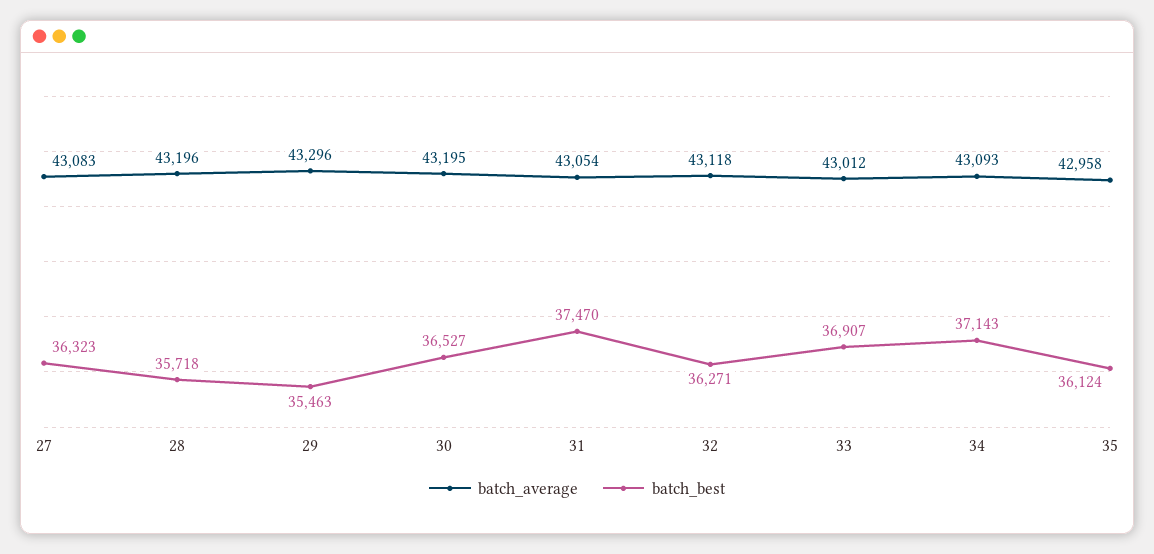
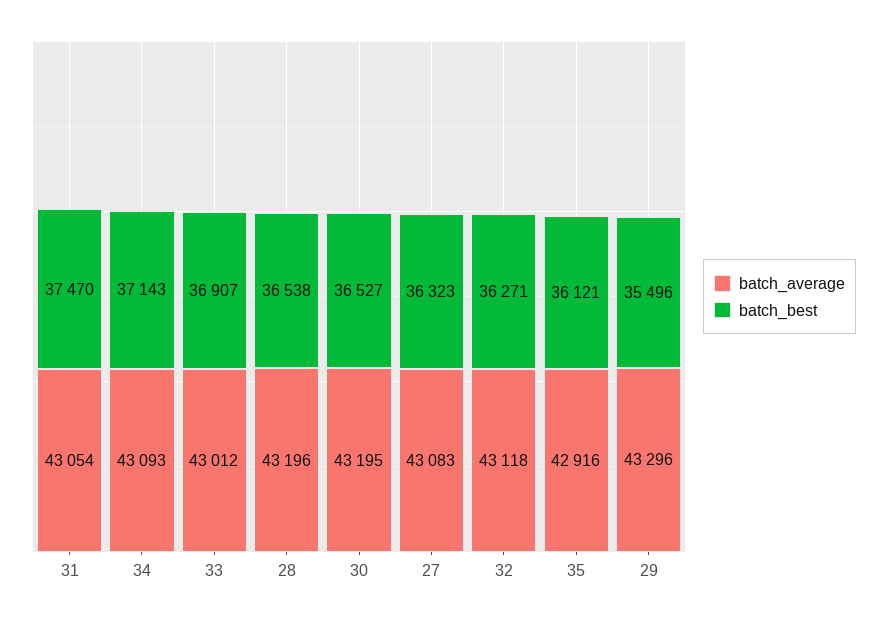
  {
    "batch_average": {
      "27": 43083,
      "28": 43196,
      "29": 43296,
      "30": 43195,
      "31": 43054,
      "32": 43118,
      "33": 43012,
      "34": 43093,
-     "35": 42958
+     "35": 42916
    },
    "batch_best": {
      "27": 36323,
-     "28": 35718,
+     "28": 36538,
-     "29": 35463,
+     "29": 35496,
      "30": 36527,
      "31": 37470,
      "32": 36271,
      "33": 36907,
      "34": 37143,
-     "35": 36124
+     "35": 36121
    }
  }

